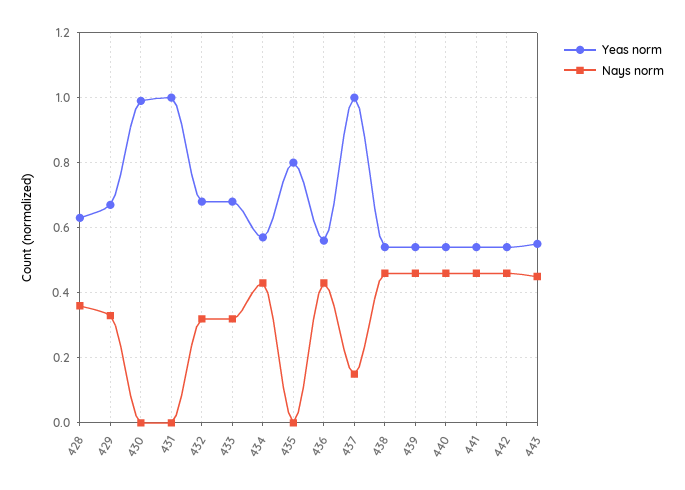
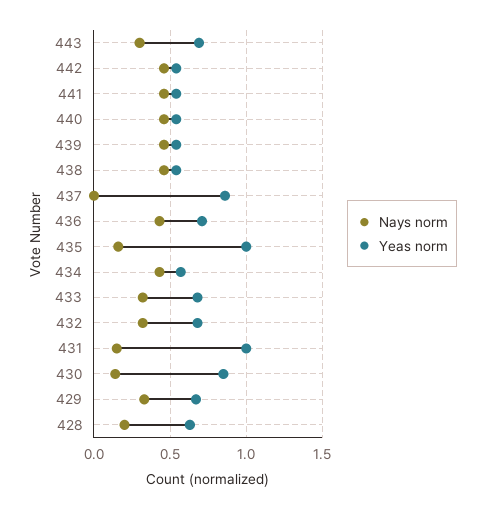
  {
    "Yeas norm": {
      "428": 0.65,
      "429": 0.65,
-     "430": 1,
+     "430": 0.85,
      "431": 1,
      "432": 0.7,
      "433": 0.7,
      "434": 0.55,
-     "435": 0.8,
+     "435": 1,
-     "436": 0.55,
+     "436": 0.7,
-     "437": 1,
+     "437": 0.85,
      "438": 0.55,
      "439": 0.55,
      "440": 0.55,
      "441": 0.55,
      "442": 0.55,
-     "443": 0.55
+     "443": 0.7
    },
    "Nays norm": {
-     "428": 0.35,
+     "428": 0.2,
      "429": 0.35,
-     "430": 0,
+     "430": 0.15,
-     "431": 0,
+     "431": 0.15,
      "432": 0.3,
      "433": 0.3,
      "434": 0.45,
-     "435": 0,
+     "435": 0.15,
      "436": 0.45,
-     "437": 0.15,
+     "437": 0,
      "438": 0.45,
      "439": 0.45,
      "440": 0.45,
      "441": 0.45,
      "442": 0.45,
-     "443": 0.45
+     "443": 0.3
    }
  }

